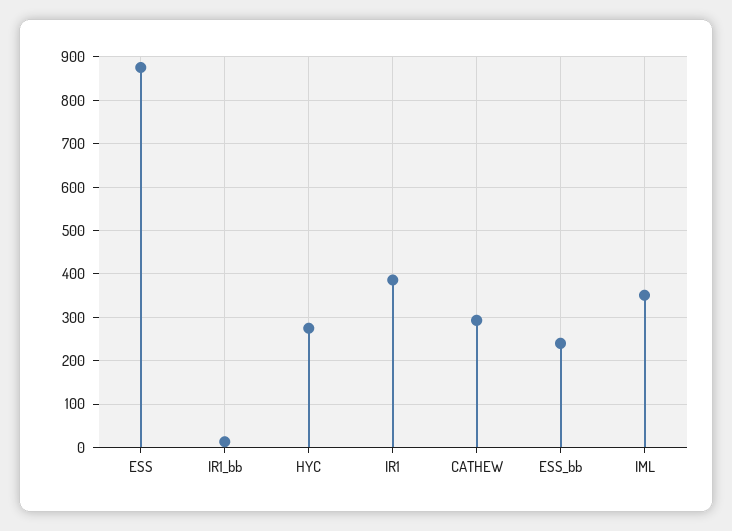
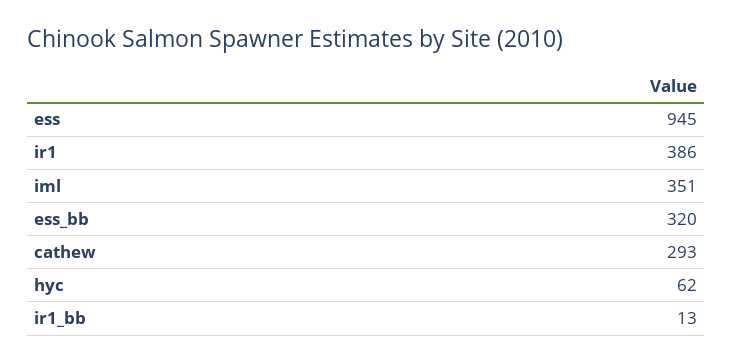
  {
-   "ESS": 880,
+   "ESS": 945,
    "IR1_bb": 13,
-   "HYC": 280,
+   "HYC": 62,
    "IR1": 386,
    "CATHEW": 293,
-   "ESS_bb": 240,
+   "ESS_bb": 320,
    "IML": 351
  }

